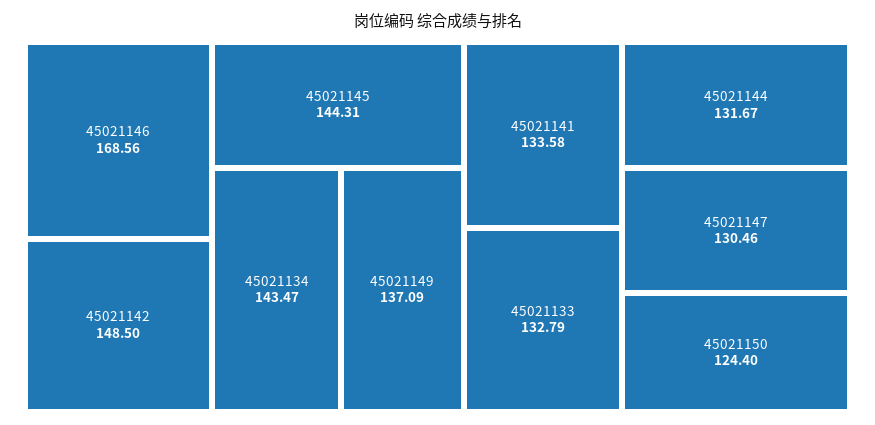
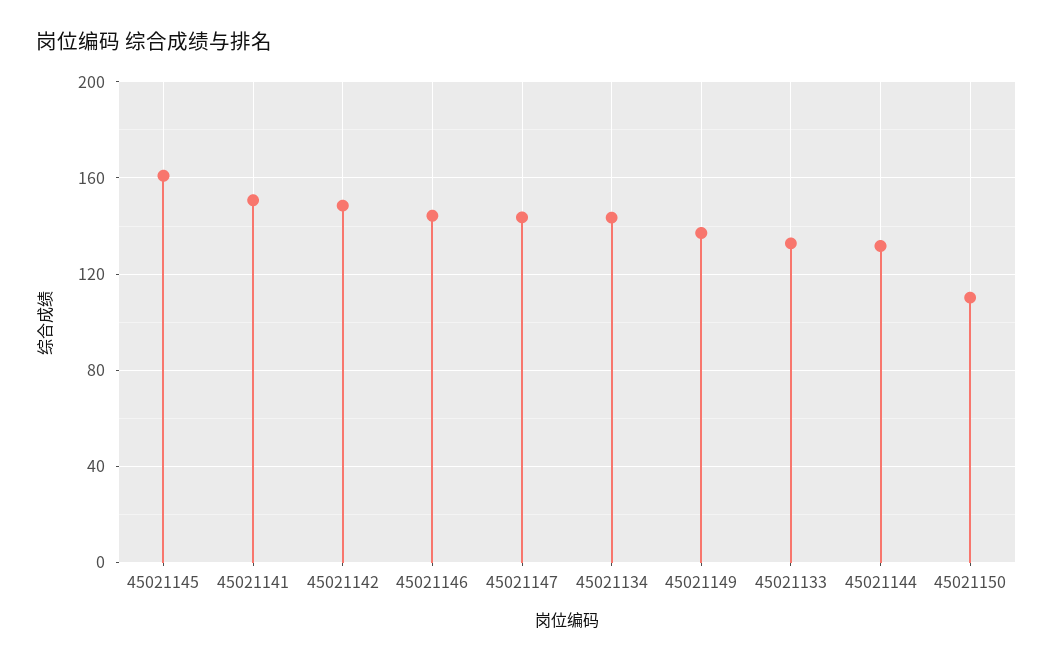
  {
-   "45021146": 168.56,
+   "45021146": 145,
    "45021142": 148.5,
-   "45021145": 144.31,
+   "45021145": 160,
    "45021134": 143.47,
    "45021149": 137.09,
-   "45021141": 133.58,
+   "45021141": 150,
    "45021133": 132.79,
    "45021144": 131.67,
-   "45021147": 130.46,
+   "45021147": 145,
-   "45021150": 124.4
+   "45021150": 110
  }

